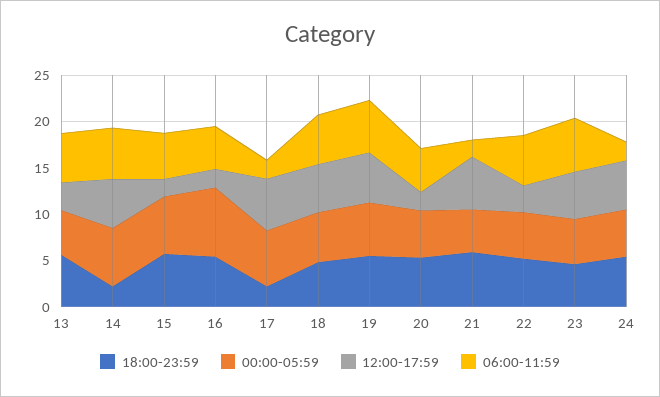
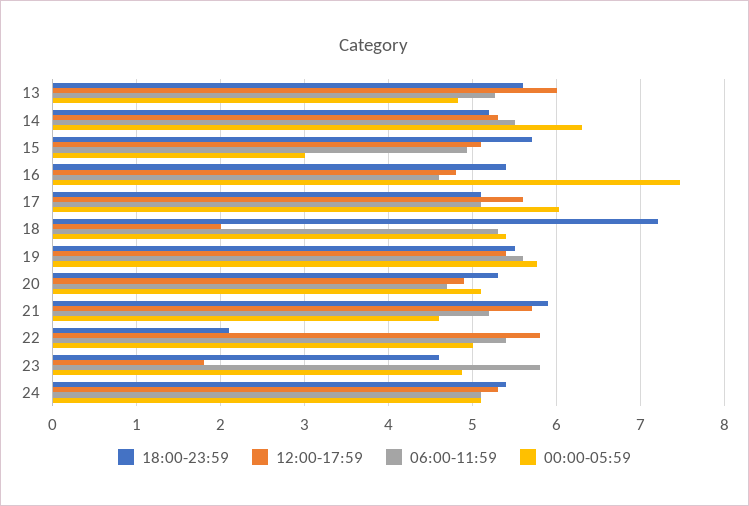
  {
    "18:00-23:59": {
      "13": 5.6,
-     "14": 2,
+     "14": 5.2,
      "15": 5.7,
      "16": 5.4,
-     "17": 2,
+     "17": 5.1,
-     "18": 5,
+     "18": 7.2,
      "19": 5.5,
      "20": 5.3,
      "21": 5.9,
-     "22": 5,
+     "22": 2.1,
      "23": 4.6,
      "24": 5.4
    },
    "00:00-05:59": {
      "13": 4.8,
      "14": 6.3,
-     "15": 6,
+     "15": 3,
      "16": 7.5,
      "17": 6,
      "18": 5.4,
      "19": 5.8,
      "20": 5.1,
      "21": 4.6,
      "22": 5,
      "23": 4.9,
      "24": 5.1
    },
    "12:00-17:59": {
-     "13": 3,
+     "13": 6,
      "14": 5.3,
-     "15": 2,
+     "15": 5.1,
-     "16": 2,
+     "16": 4.8,
      "17": 5.6,
-     "18": 5,
+     "18": 2,
      "19": 5.4,
-     "20": 2,
+     "20": 4.9,
      "21": 5.7,
-     "22": 3,
+     "22": 5.8,
-     "23": 5,
+     "23": 1.8,
      "24": 5.3
    },
    "06:00-11:59": {
      "13": 5.3,
      "14": 5.5,
      "15": 4.9,
      "16": 4.6,
-     "17": 2,
+     "17": 5.1,
      "18": 5.3,
      "19": 5.6,
      "20": 4.7,
-     "21": 2,
+     "21": 5.2,
      "22": 5.4,
      "23": 5.8,
-     "24": 2
+     "24": 5.1
    }
  }

